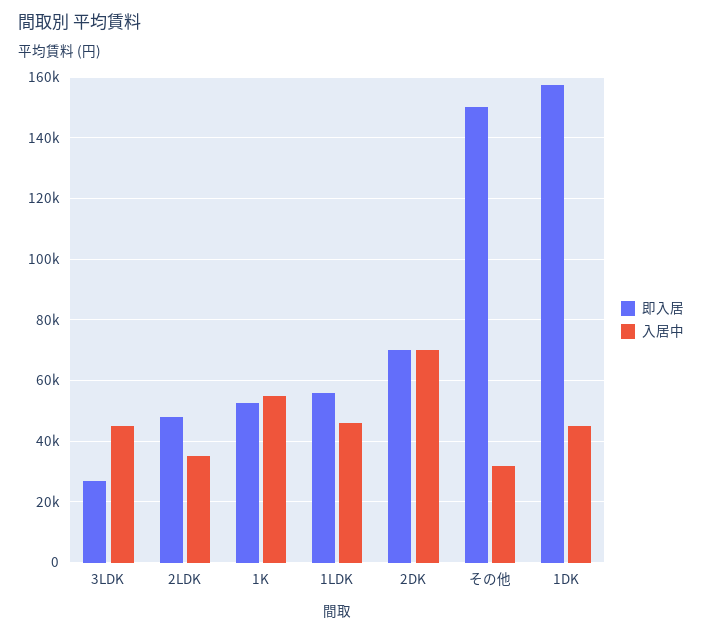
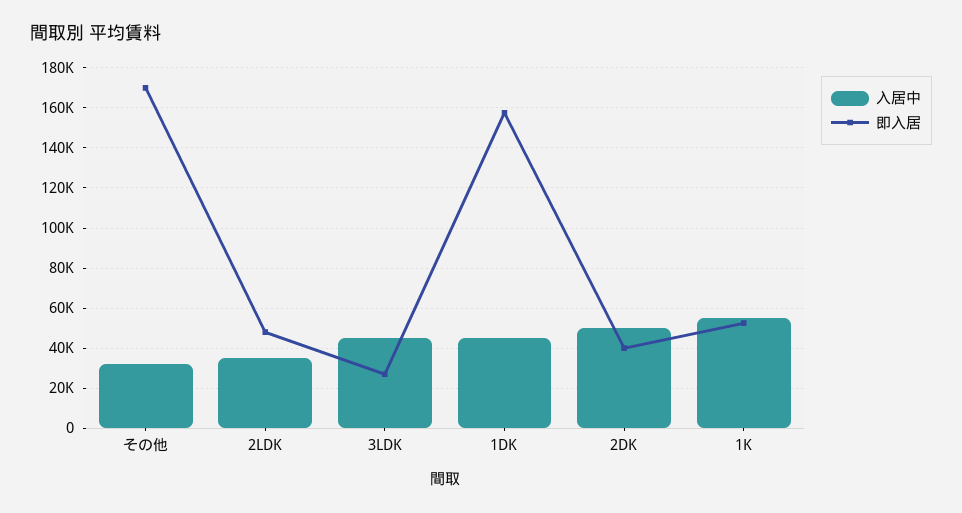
  {
    "即入居": {
      "3LDK": 28000,
      "2LDK": 48000,
      "1K": 52000,
-     "1LDK": 56000,
-     "2DK": 70000,
+     "2DK": 40000,
-     "その他": 150000,
+     "その他": 170000,
      "1DK": 158000
    },
    "入居中": {
      "3LDK": 46000,
      "2LDK": 36000,
      "1K": 56000,
-     "1LDK": 46000,
-     "2DK": 70000,
+     "2DK": 50000,
      "その他": 32000,
      "1DK": 46000
    }
  }

